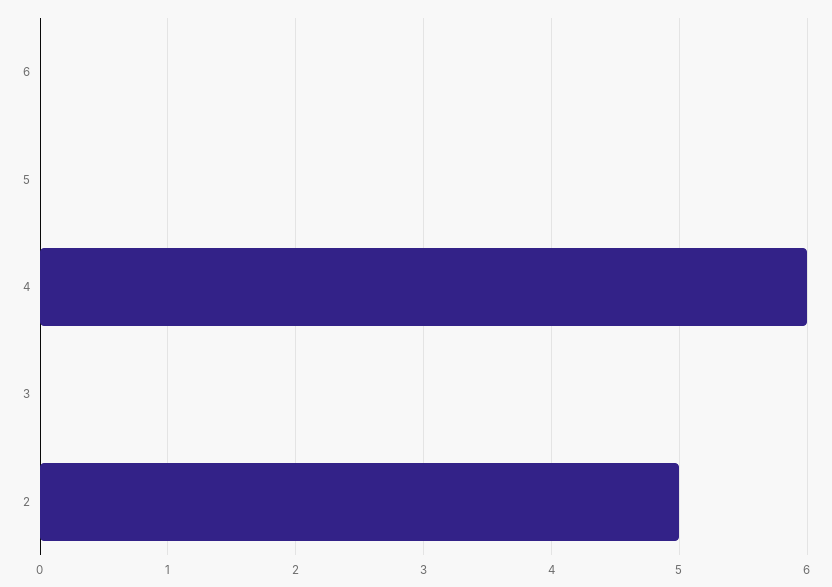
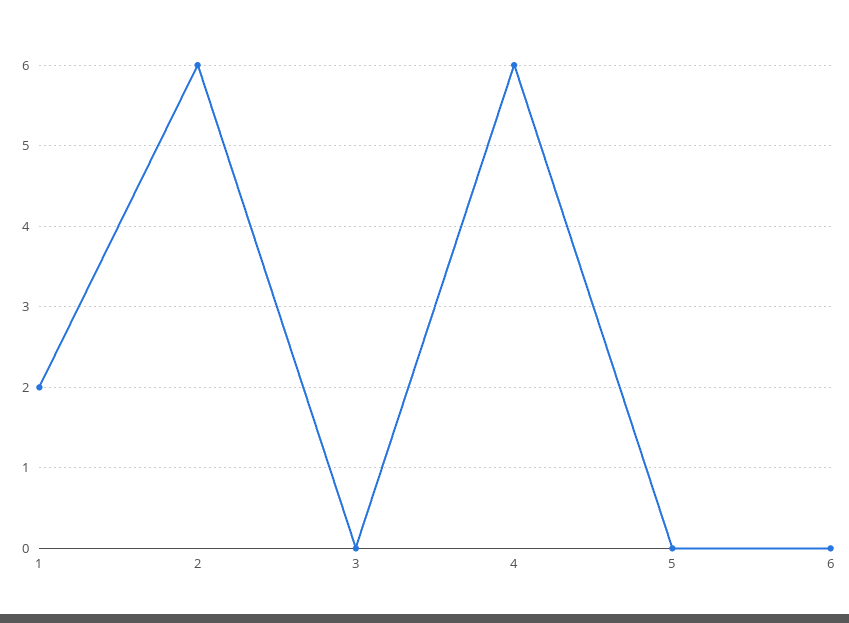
  {
    "6": 0,
    "5": 0,
    "4": 6,
    "3": 0,
-   "2": 5
+   "2": 6,
+   "1": 2
  }

